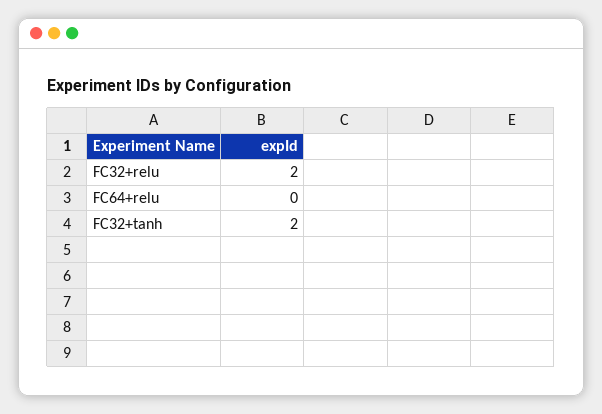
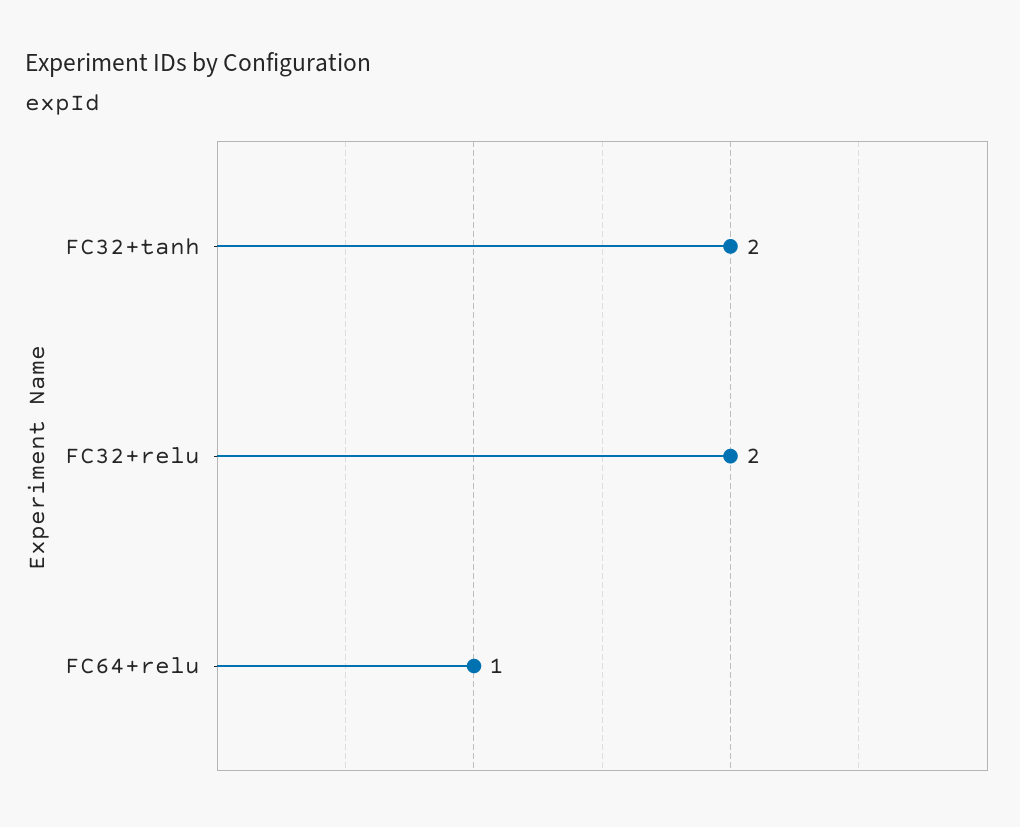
  {
    "FC32+relu": 2,
-   "FC64+relu": 0,
+   "FC64+relu": 1,
    "FC32+tanh": 2
  }

